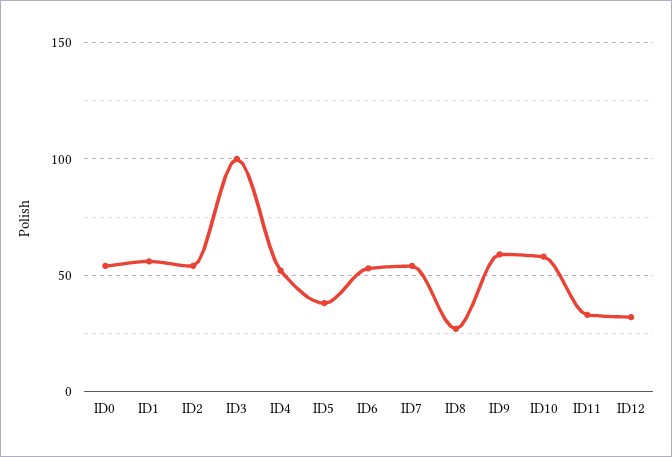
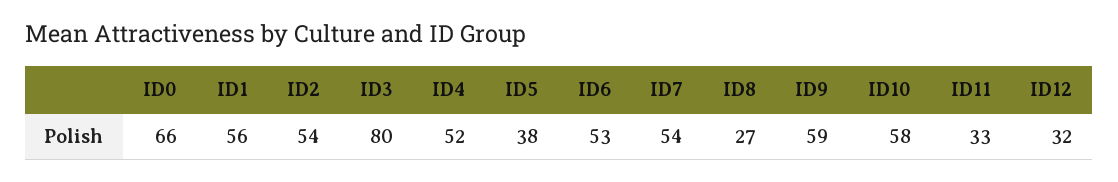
  {
-   "ID0": 55,
+   "ID0": 66,
    "ID1": 56,
    "ID2": 54,
-   "ID3": 100,
+   "ID3": 80,
    "ID4": 52,
    "ID5": 38,
    "ID6": 53,
    "ID7": 54,
    "ID8": 27,
    "ID9": 59,
    "ID10": 58,
    "ID11": 33,
    "ID12": 32
  }

